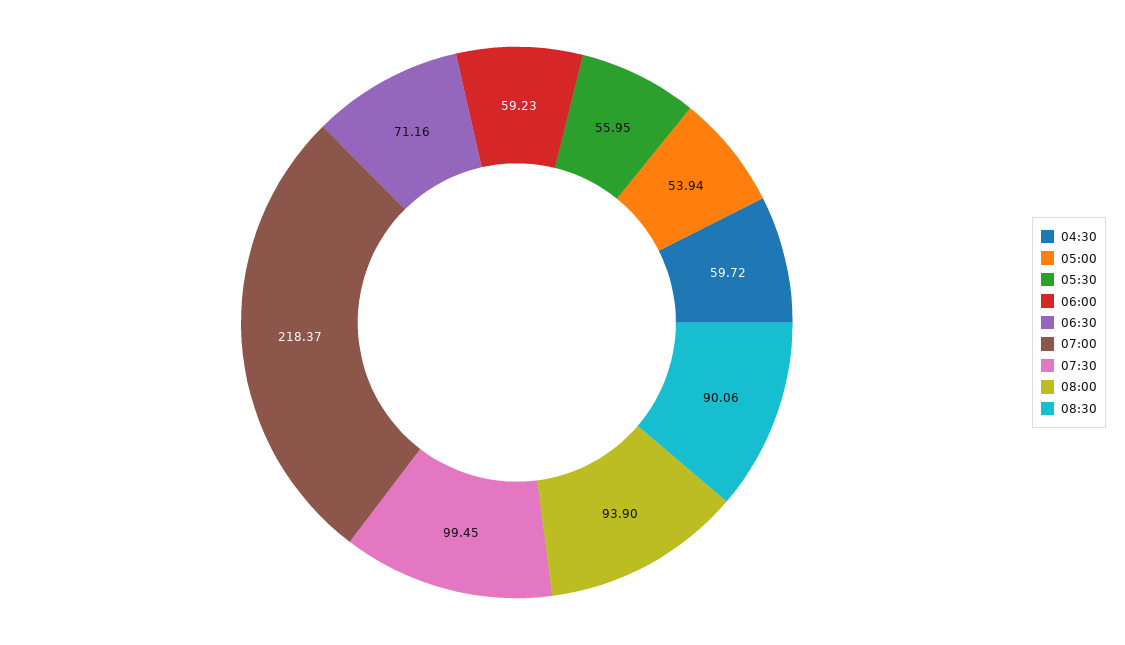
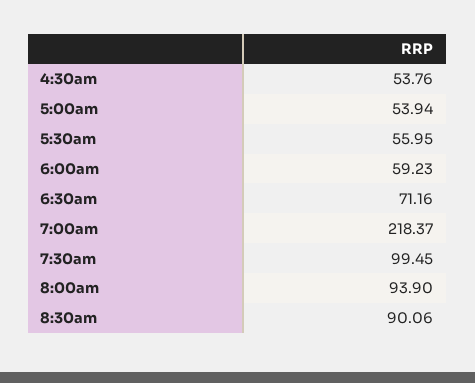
  {
-   "04:30": 59.72,
+   "04:30": 53.76,
    "05:00": 53.94,
    "05:30": 55.95,
    "06:00": 59.23,
    "06:30": 71.16,
    "07:00": 218.37,
    "07:30": 99.45,
    "08:00": 93.9,
    "08:30": 90.06
  }

